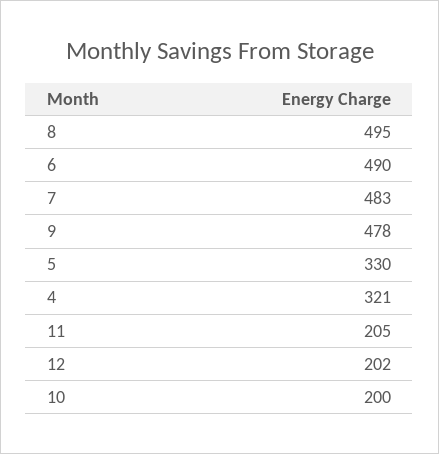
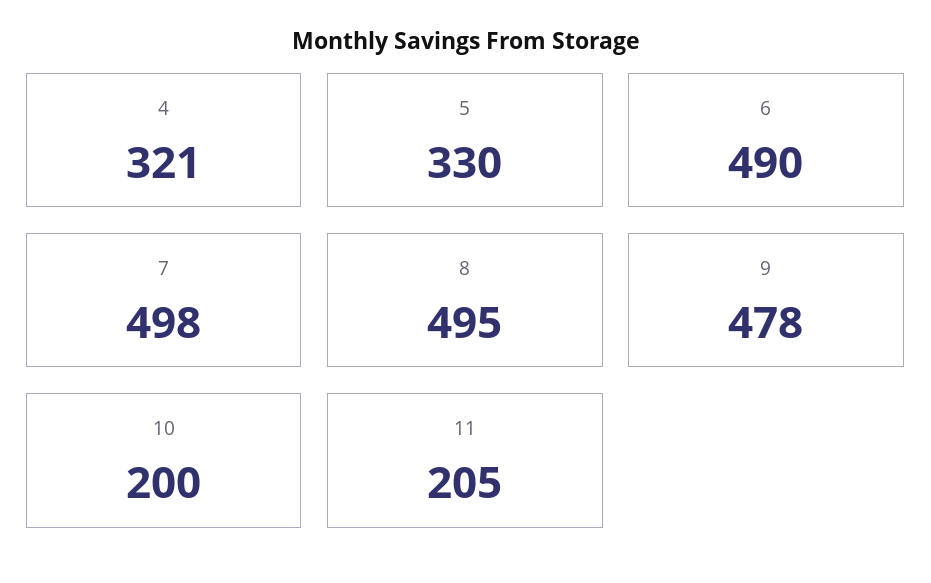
  {
    "8": 495,
    "6": 490,
-   "7": 483,
+   "7": 498,
    "9": 478,
    "5": 330,
    "4": 321,
    "11": 205,
-   "12": 202,
    "10": 200
  }

